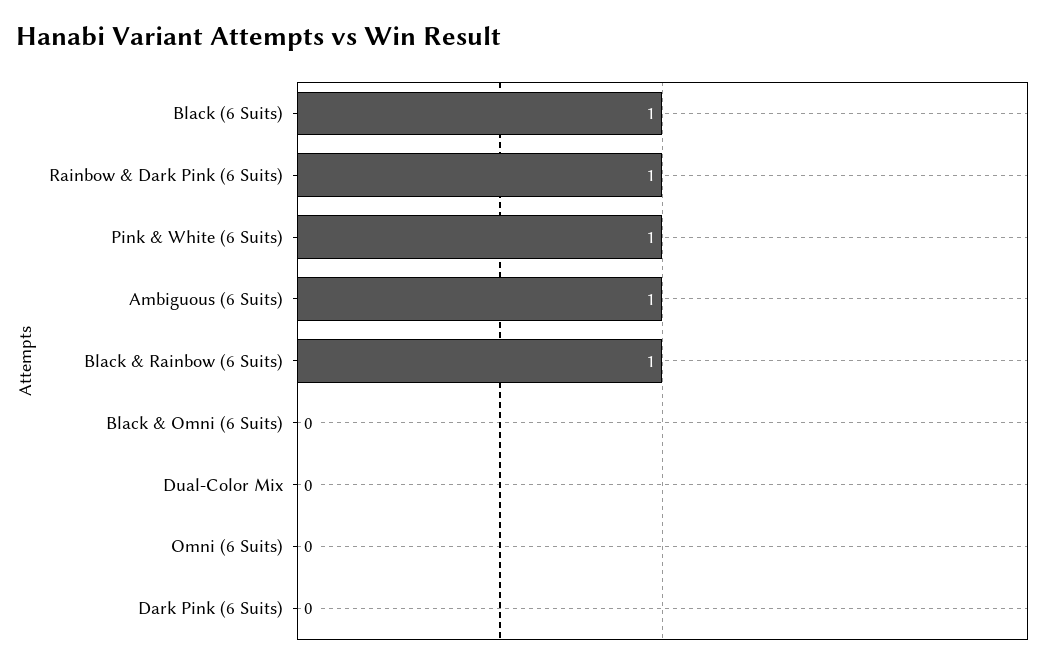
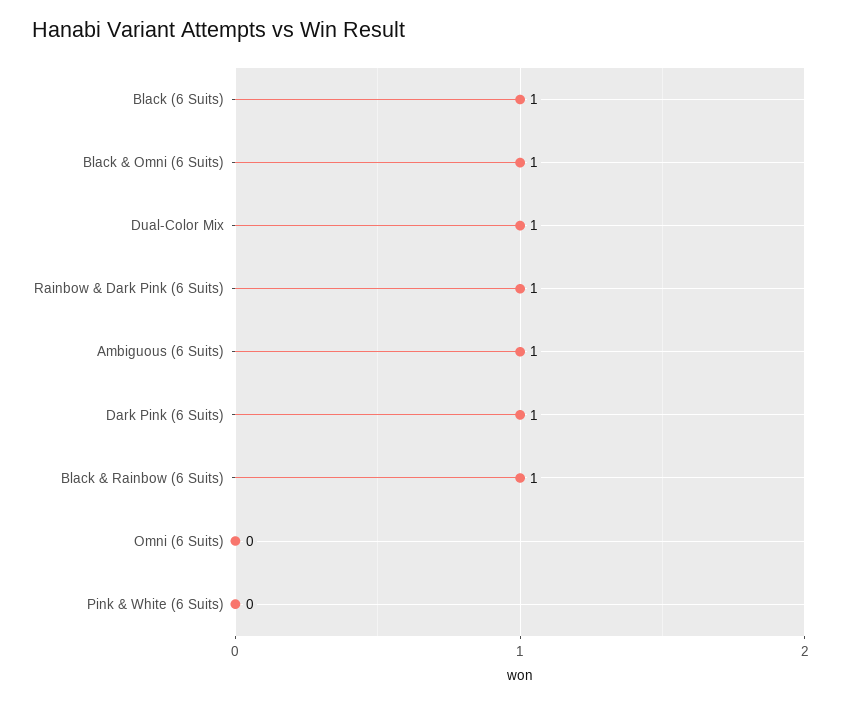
  {
    "Black (6 Suits)": 1,
    "Rainbow & Dark Pink (6 Suits)": 1,
-   "Pink & White (6 Suits)": 1,
+   "Pink & White (6 Suits)": 0,
    "Ambiguous (6 Suits)": 1,
    "Black & Rainbow (6 Suits)": 1,
-   "Black & Omni (6 Suits)": 0,
+   "Black & Omni (6 Suits)": 1,
-   "Dual-Color Mix": 0,
+   "Dual-Color Mix": 1,
    "Omni (6 Suits)": 0,
-   "Dark Pink (6 Suits)": 0
+   "Dark Pink (6 Suits)": 1
  }

